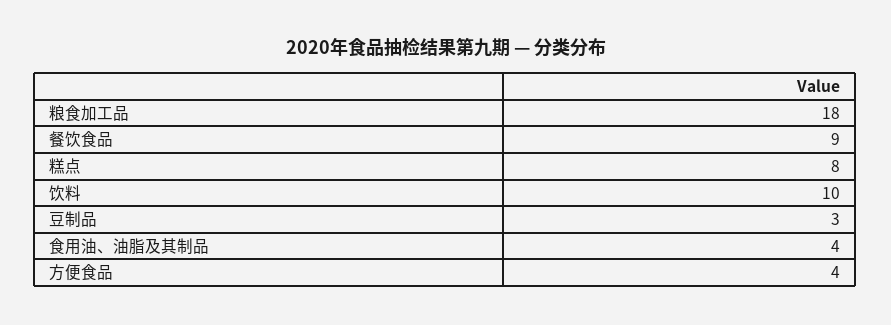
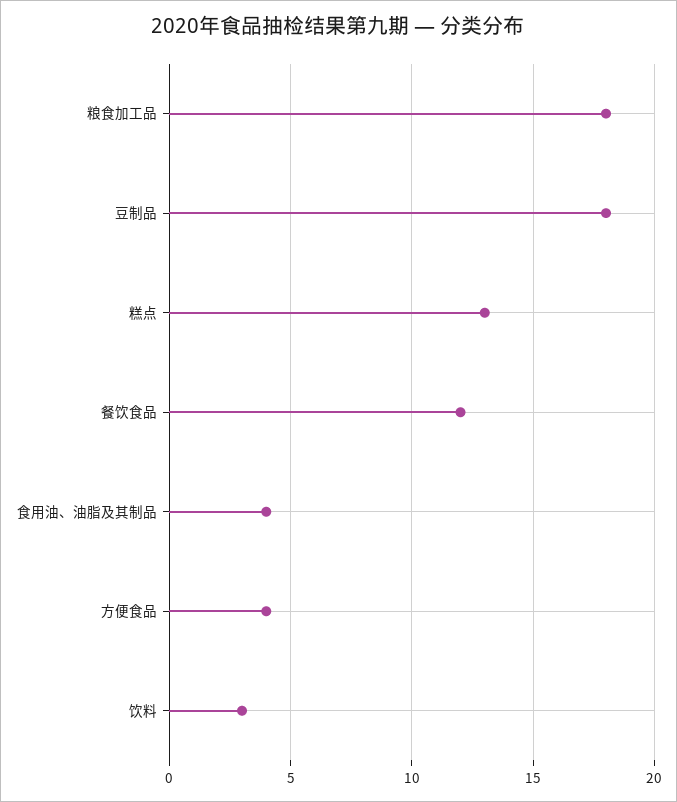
  {
    "粮食加工品": 18,
-   "餐饮食品": 9,
+   "餐饮食品": 12,
-   "糕点": 8,
+   "糕点": 13,
-   "饮料": 10,
+   "饮料": 3,
-   "豆制品": 3,
+   "豆制品": 18,
    "食用油、油脂及其制品": 4,
    "方便食品": 4
  }

